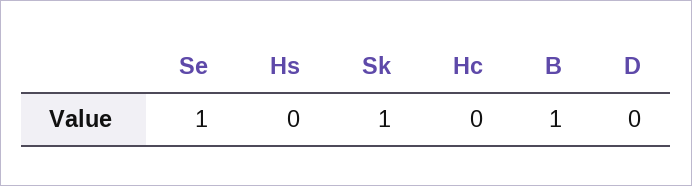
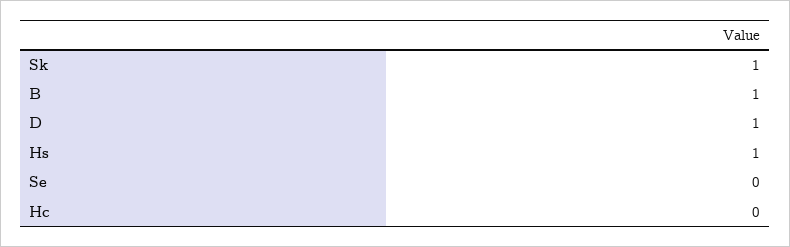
  {
-   "Se": 1,
+   "Se": 0,
-   "Hs": 0,
+   "Hs": 1,
    "Sk": 1,
    "Hc": 0,
    "B": 1,
-   "D": 0
+   "D": 1
  }

